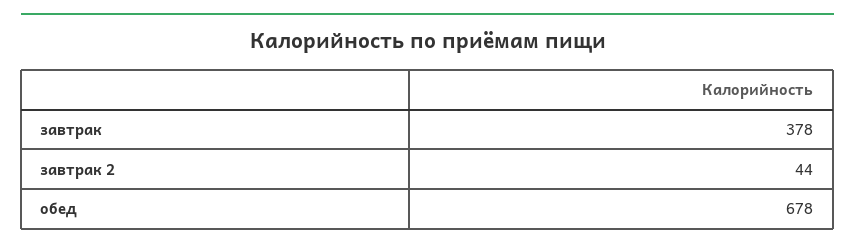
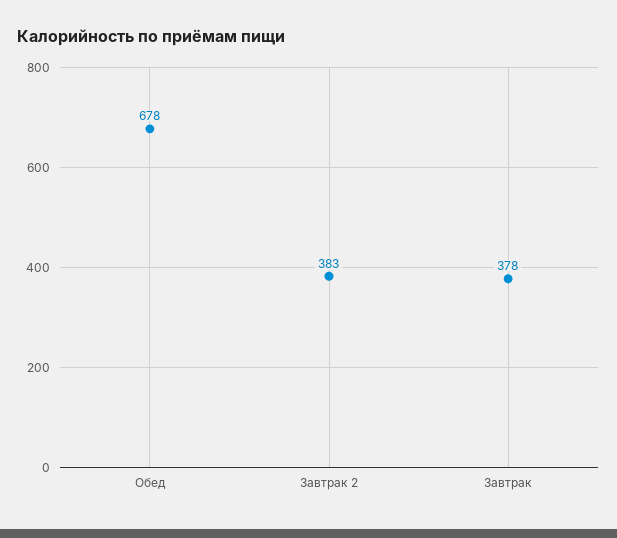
  {
    "завтрак": 378,
-   "завтрак 2": 44,
+   "завтрак 2": 383,
    "обед": 678
  }

